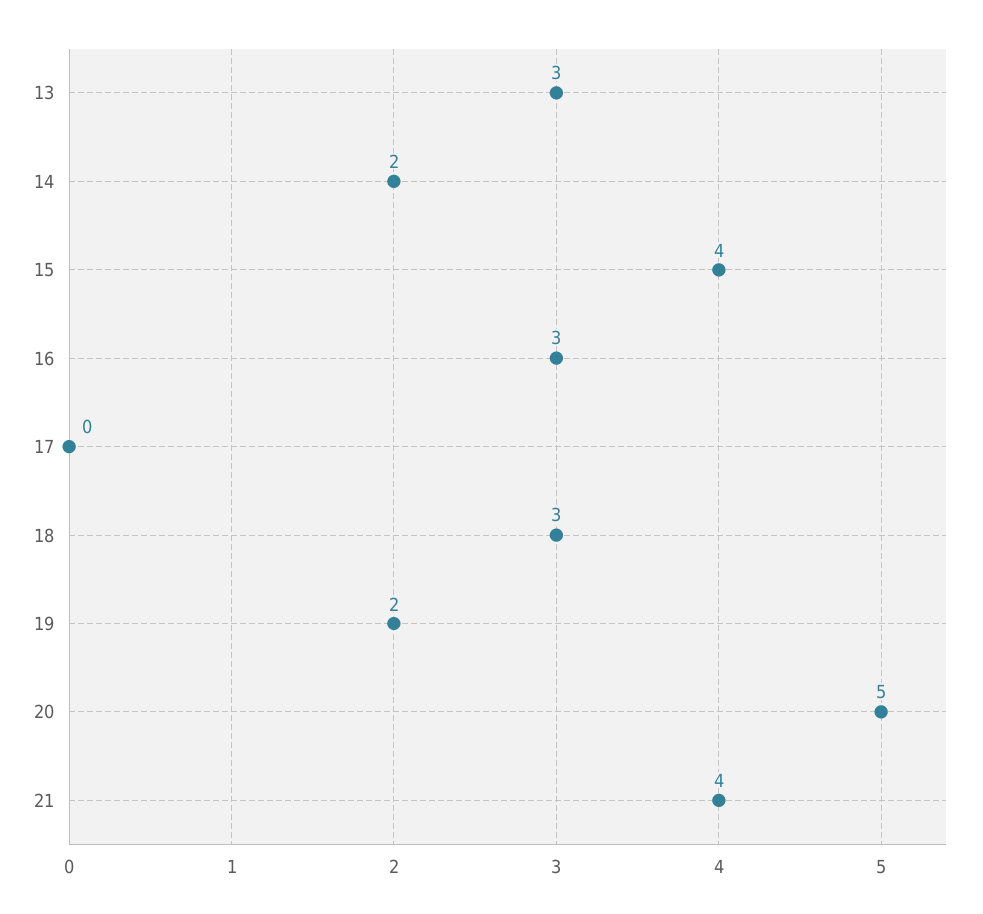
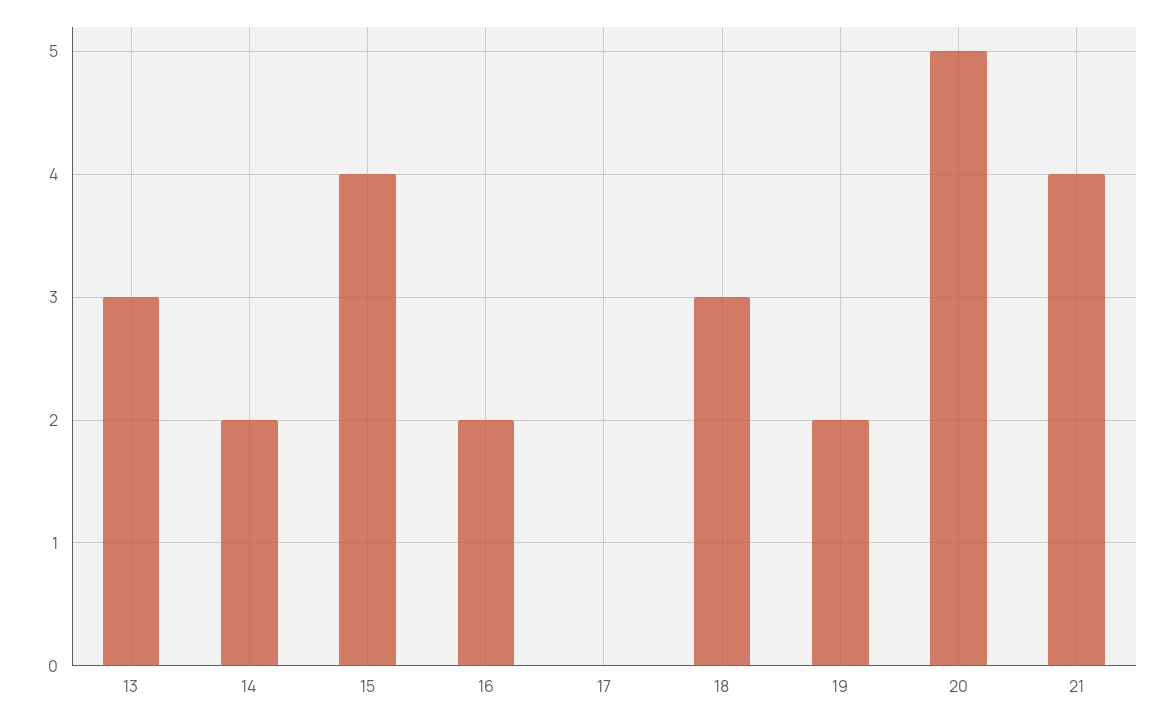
  {
    "13": 3,
    "14": 2,
    "15": 4,
-   "16": 3,
+   "16": 2,
    "17": 0,
    "18": 3,
    "19": 2,
    "20": 5,
    "21": 4
  }

